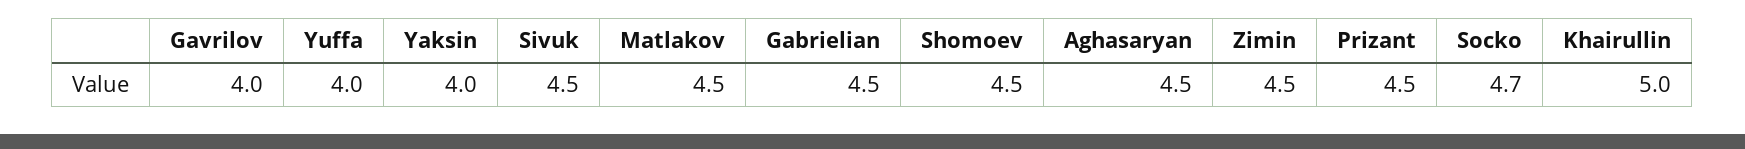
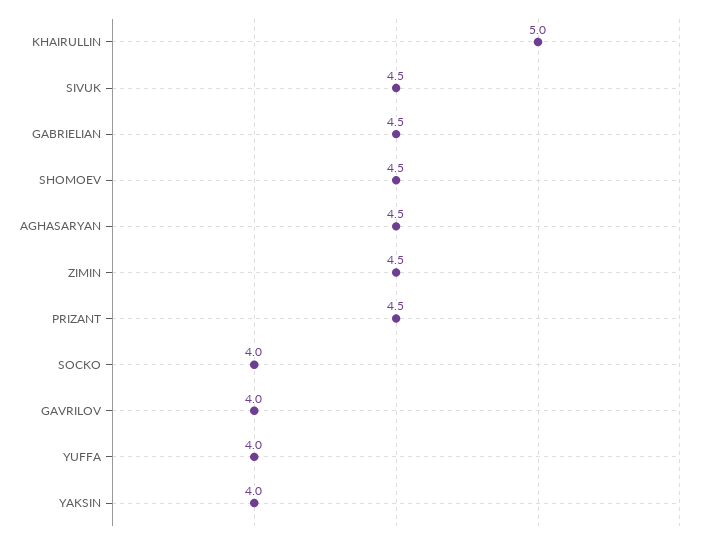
  {
    "Gavrilov": 4,
    "Yuffa": 4,
    "Yaksin": 4,
    "Sivuk": 4.5,
-   "Matlakov": 4.5,
    "Gabrielian": 4.5,
    "Shomoev": 4.5,
    "Aghasaryan": 4.5,
    "Zimin": 4.5,
    "Prizant": 4.5,
-   "Socko": 4.7,
+   "Socko": 4,
    "Khairullin": 5
  }

